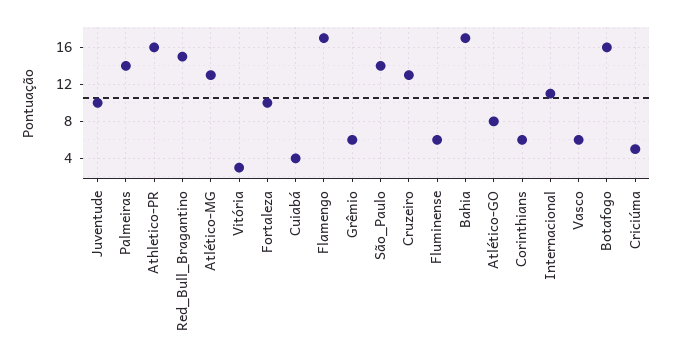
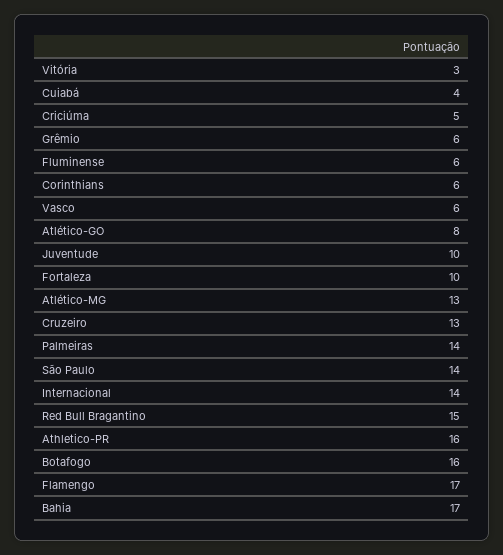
  {
    "Juventude": 10,
    "Palmeiras": 14,
    "Athletico-PR": 16,
    "Red_Bull_Bragantino": 15,
    "Atlético-MG": 13,
    "Vitória": 3,
    "Fortaleza": 10,
    "Cuiabá": 4,
    "Flamengo": 17,
    "Grêmio": 6,
    "São_Paulo": 14,
    "Cruzeiro": 13,
    "Fluminense": 6,
    "Bahia": 17,
    "Atlético-GO": 8,
    "Corinthians": 6,
-   "Internacional": 11,
+   "Internacional": 14,
    "Vasco": 6,
    "Botafogo": 16,
    "Criciúma": 5
  }

